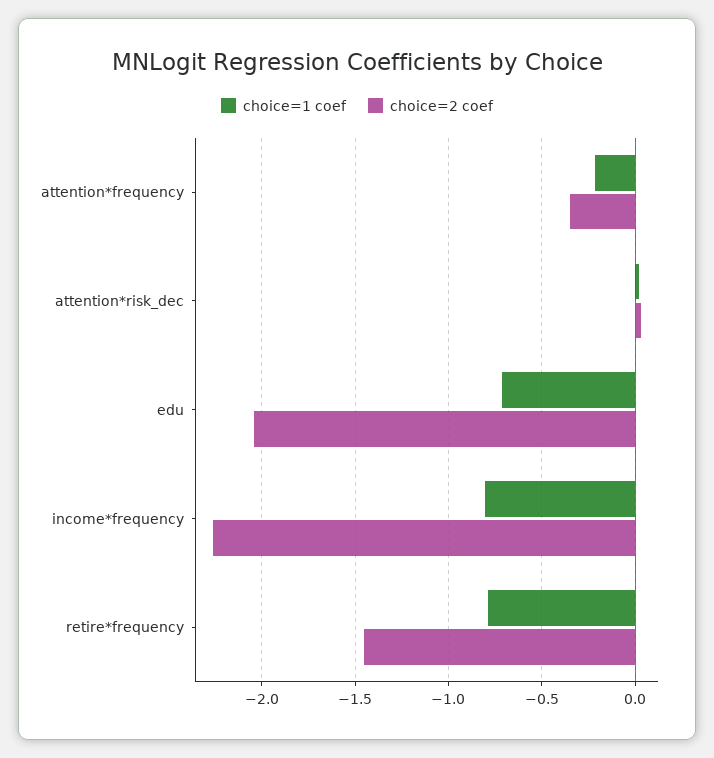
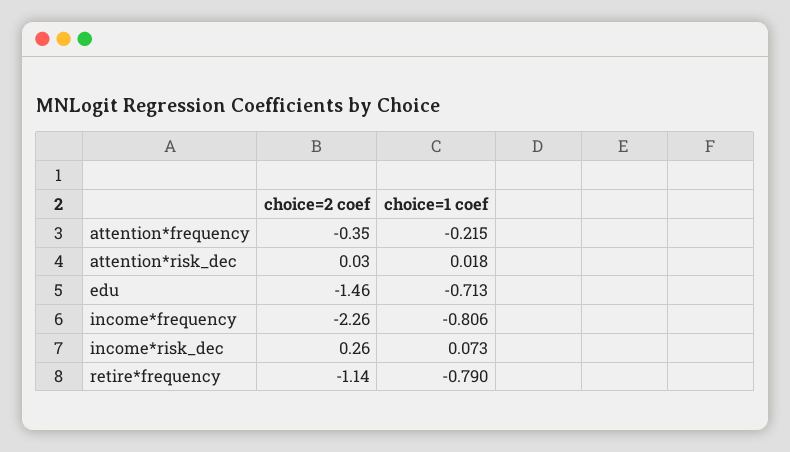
  {
    "choice=1 coef": {
      "attention*frequency": -0.215,
      "attention*risk_dec": 0.018,
      "edu": -0.713,
      "income*frequency": -0.806,
-     "retire*frequency": -0.79
+     "retire*frequency": -0.79,
+     "income*risk_dec": 0.073
    },
    "choice=2 coef": {
      "attention*frequency": -0.35,
      "attention*risk_dec": 0.03,
-     "edu": -2.05,
+     "edu": -1.46,
      "income*frequency": -2.26,
-     "retire*frequency": -1.45
+     "retire*frequency": -1.14,
+     "income*risk_dec": 0.26
    }
  }

